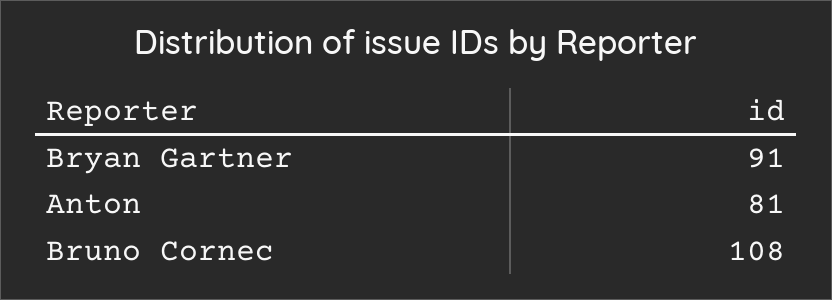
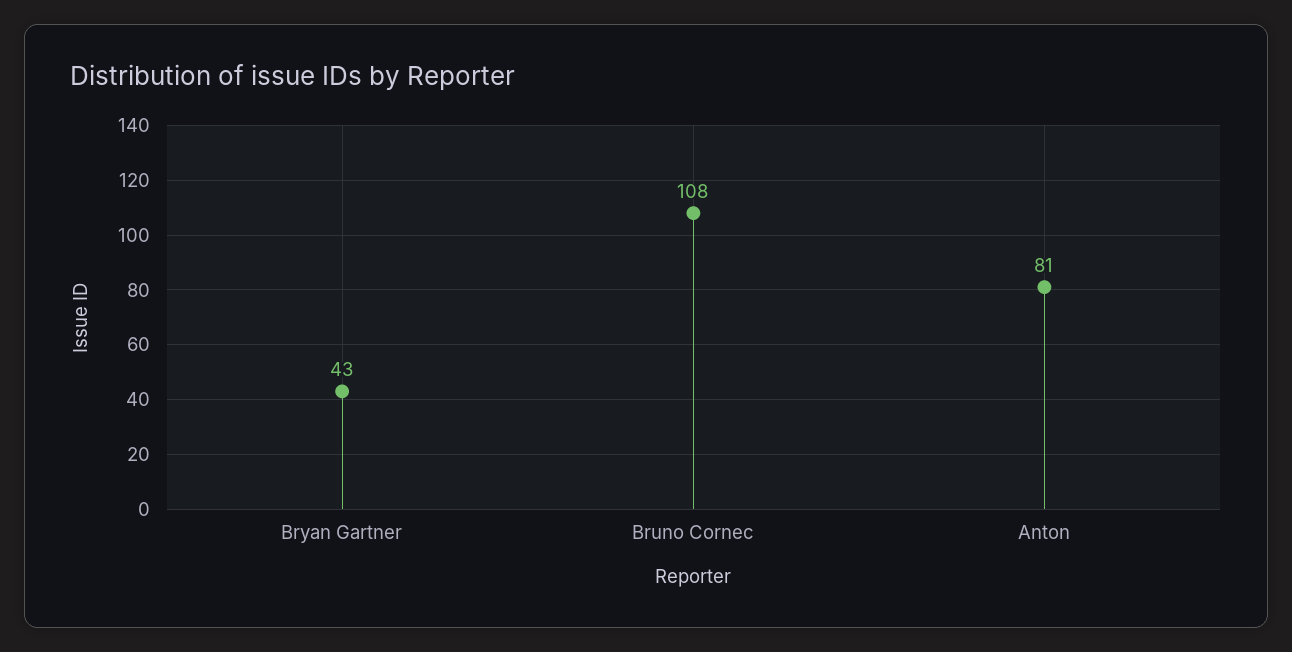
  {
-   "Bryan Gartner": 91,
+   "Bryan Gartner": 43,
    "Anton": 81,
    "Bruno Cornec": 108
  }

